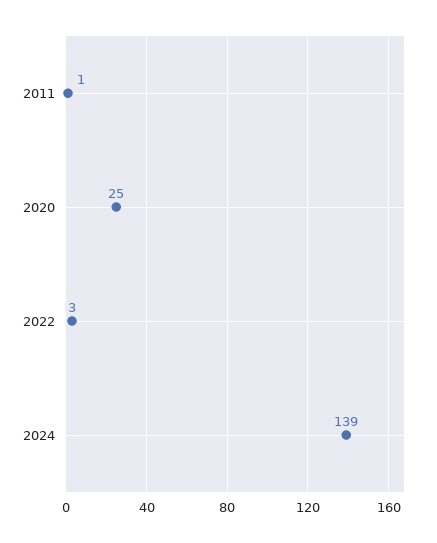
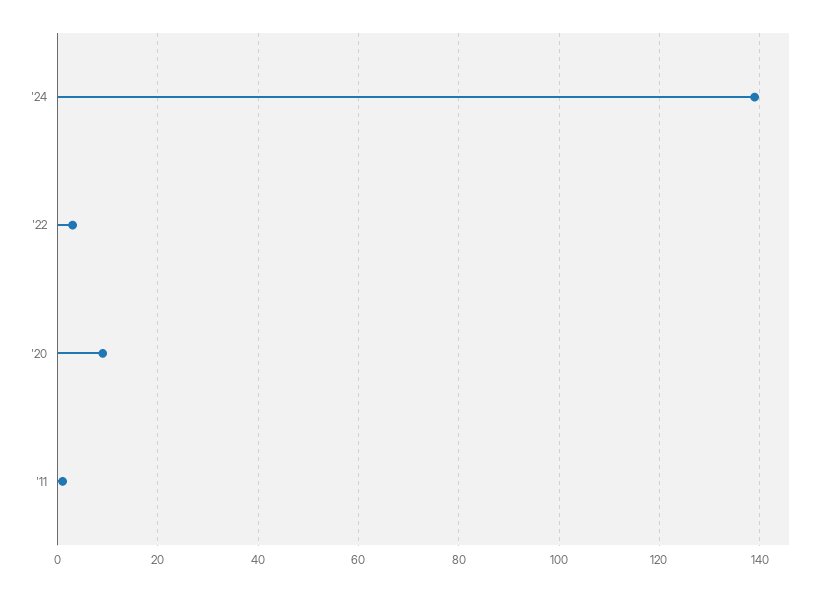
  {
    "2011": 1,
-   "2020": 25,
+   "2020": 10,
    "2022": 3,
    "2024": 139
  }

